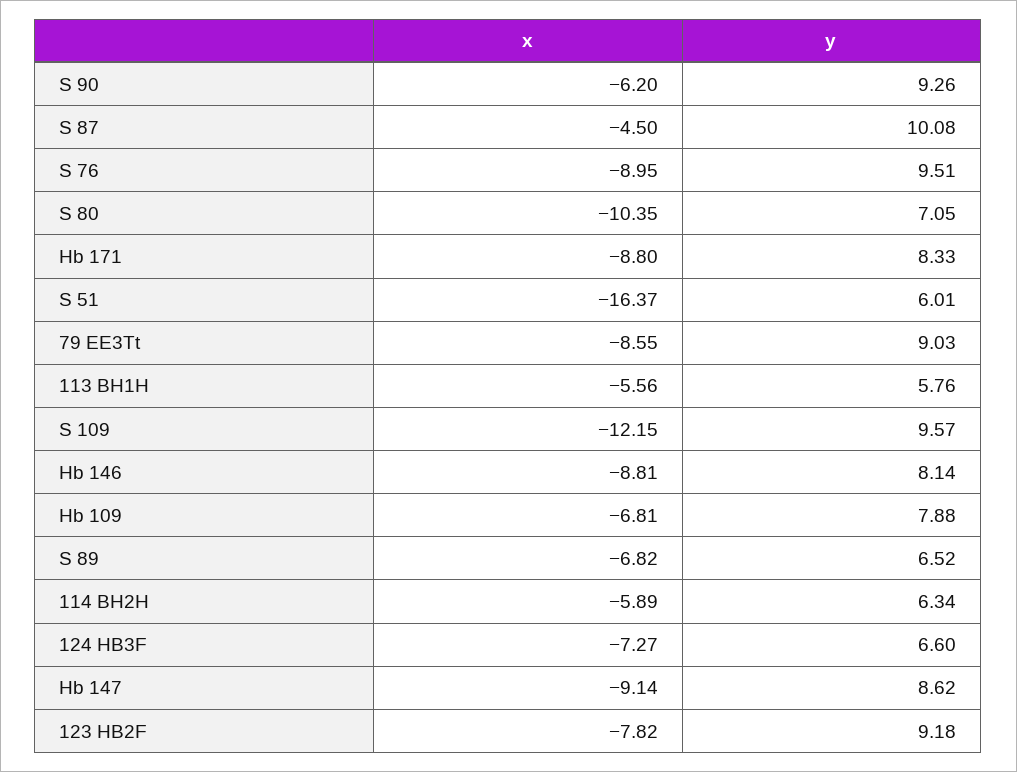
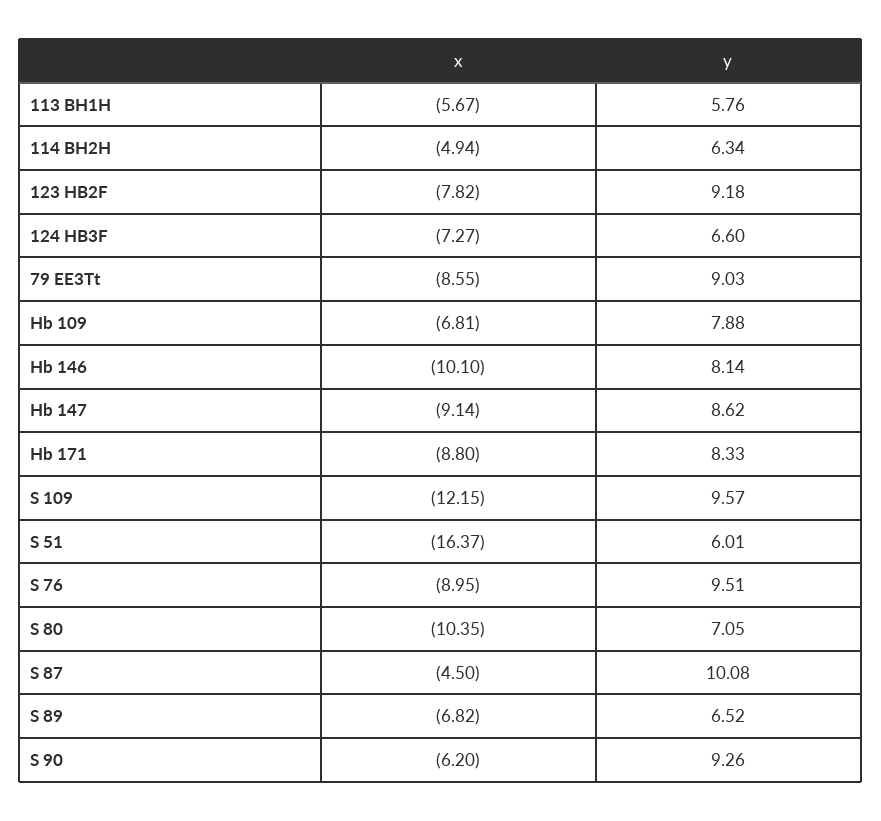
  {
    "x": {
      "S 90": -6.2,
      "S 87": -4.5,
      "S 76": -8.95,
      "S 80": -10.35,
      "Hb 171": -8.8,
      "S 51": -16.37,
      "79 EE3Tt": -8.55,
-     "113 BH1H": -5.56,
+     "113 BH1H": -5.67,
      "S 109": -12.15,
-     "Hb 146": -8.81,
+     "Hb 146": -10.1,
      "Hb 109": -6.81,
      "S 89": -6.82,
-     "114 BH2H": -5.89,
+     "114 BH2H": -4.94,
      "124 HB3F": -7.27,
      "Hb 147": -9.14,
      "123 HB2F": -7.82
    },
    "y": {
      "S 90": 9.26,
      "S 87": 10.08,
      "S 76": 9.51,
      "S 80": 7.05,
      "Hb 171": 8.33,
      "S 51": 6.01,
      "79 EE3Tt": 9.03,
      "113 BH1H": 5.76,
      "S 109": 9.57,
      "Hb 146": 8.14,
      "Hb 109": 7.88,
      "S 89": 6.52,
      "114 BH2H": 6.34,
      "124 HB3F": 6.6,
      "Hb 147": 8.62,
      "123 HB2F": 9.18
    }
  }

